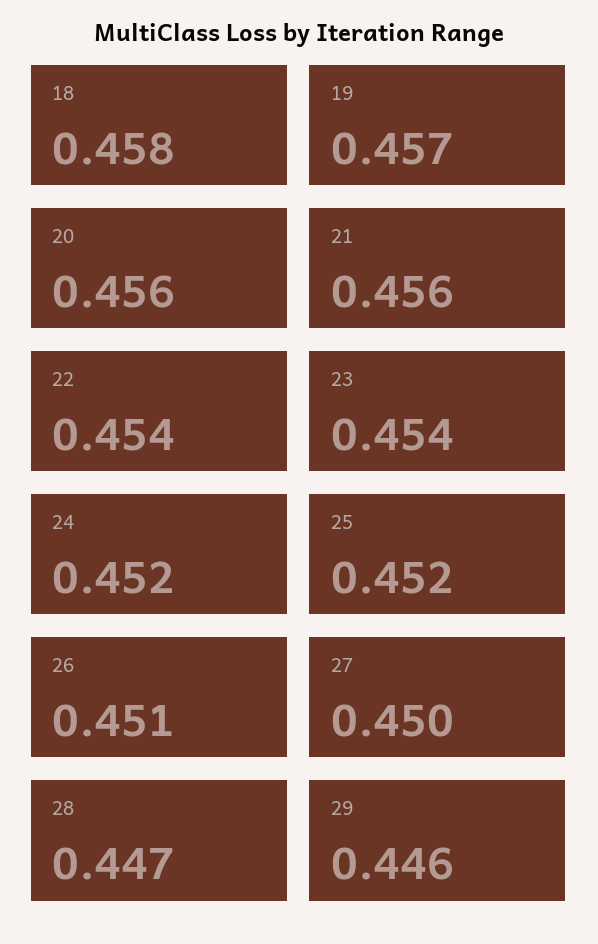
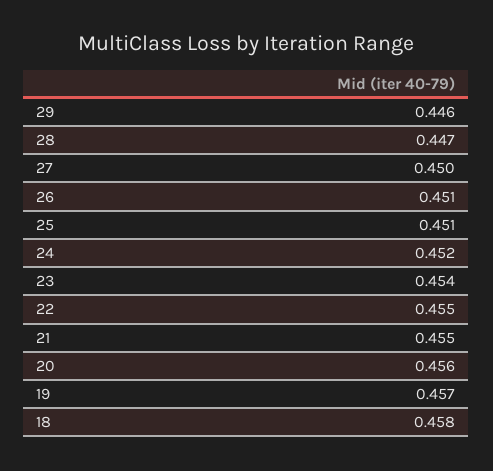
  {
    "18": 0.458,
    "19": 0.457,
    "20": 0.456,
-   "21": 0.456,
+   "21": 0.455,
-   "22": 0.454,
+   "22": 0.455,
    "23": 0.454,
    "24": 0.452,
-   "25": 0.452,
+   "25": 0.451,
    "26": 0.451,
    "27": 0.45,
    "28": 0.447,
    "29": 0.446
  }

